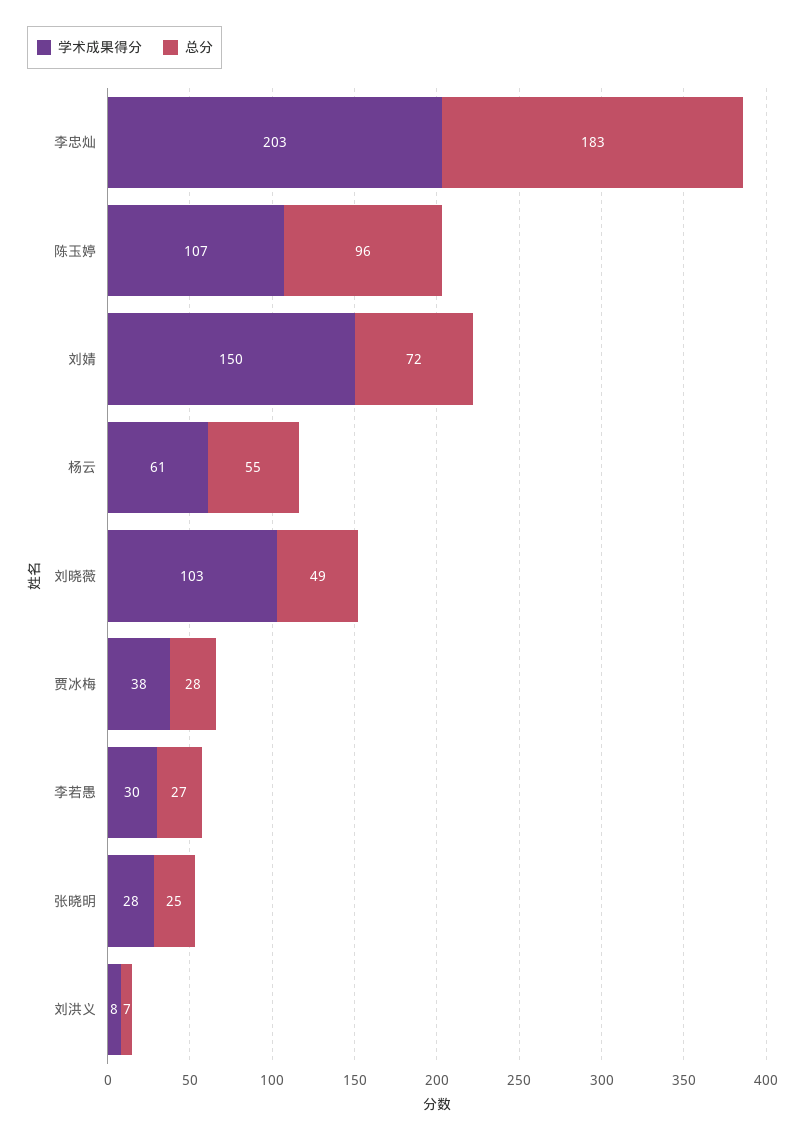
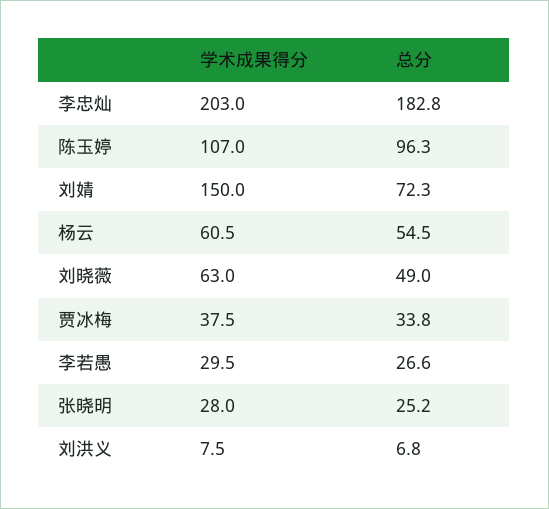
  {
    "学术成果得分": {
      "李忠灿": 203,
      "陈玉婷": 107,
      "刘婧": 150,
      "杨云": 60.5,
-     "刘晓薇": 103,
+     "刘晓薇": 63,
      "贾冰梅": 37.5,
      "李若愚": 29.5,
      "张晓明": 28,
      "刘洪义": 7.5
    },
    "总分": {
      "李忠灿": 182.8,
      "陈玉婷": 96.3,
      "刘婧": 72.3,
      "杨云": 54.5,
      "刘晓薇": 49,
-     "贾冰梅": 28,
+     "贾冰梅": 33.8,
      "李若愚": 26.6,
      "张晓明": 25.2,
      "刘洪义": 6.8
    }
  }

